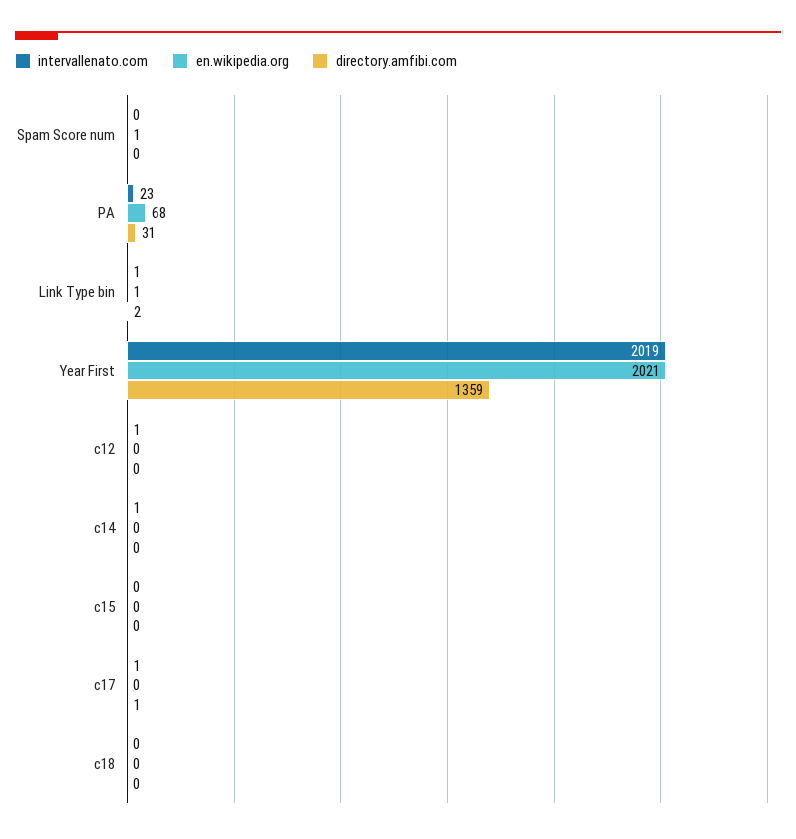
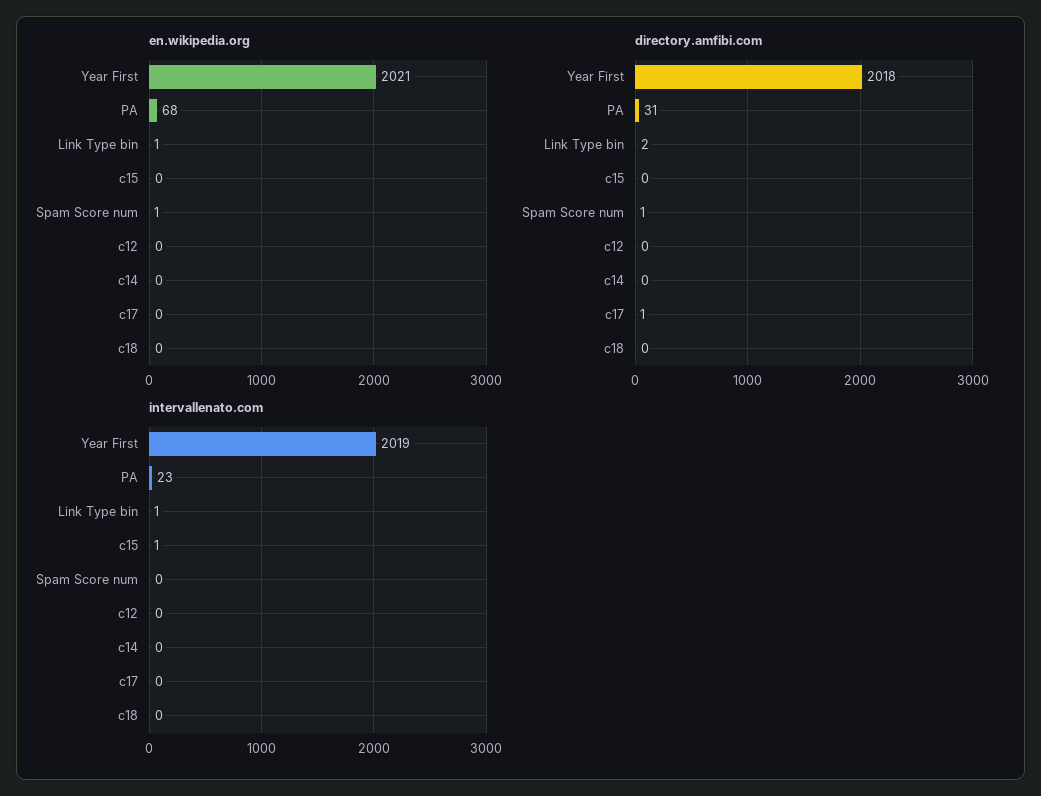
  {
    "intervallenato.com": {
      "Spam Score num": 0,
      "PA": 23,
      "Link Type bin": 1,
      "Year First": 2019,
-     "c12": 1,
+     "c12": 0,
-     "c14": 1,
+     "c14": 0,
-     "c15": 0,
+     "c15": 1,
-     "c17": 1,
+     "c17": 0,
      "c18": 0
    },
    "en.wikipedia.org": {
      "Spam Score num": 1,
      "PA": 68,
      "Link Type bin": 1,
      "Year First": 2021,
      "c12": 0,
      "c14": 0,
      "c15": 0,
      "c17": 0,
      "c18": 0
    },
    "directory.amfibi.com": {
-     "Spam Score num": 0,
+     "Spam Score num": 1,
      "PA": 31,
      "Link Type bin": 2,
-     "Year First": 1359,
+     "Year First": 2018,
      "c12": 0,
      "c14": 0,
      "c15": 0,
      "c17": 1,
      "c18": 0
    }
  }

